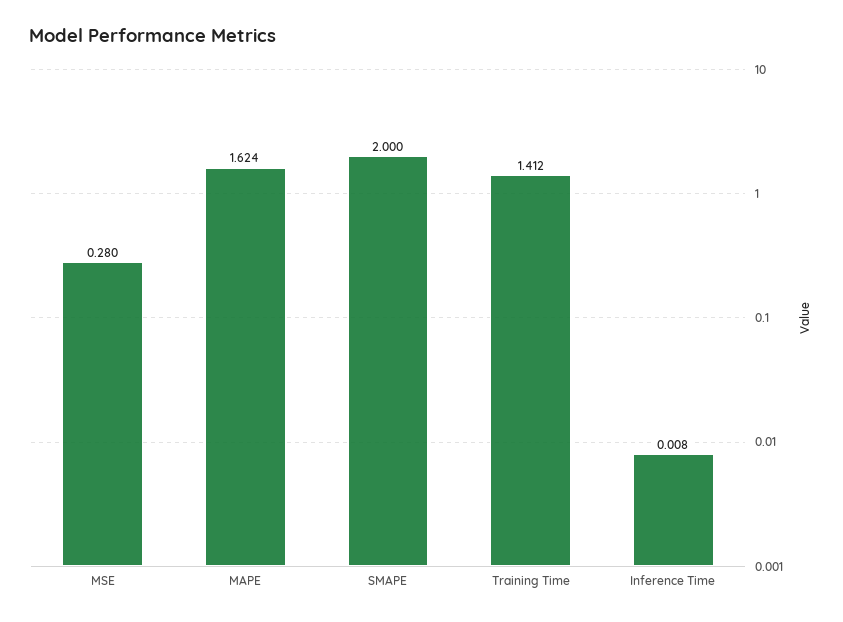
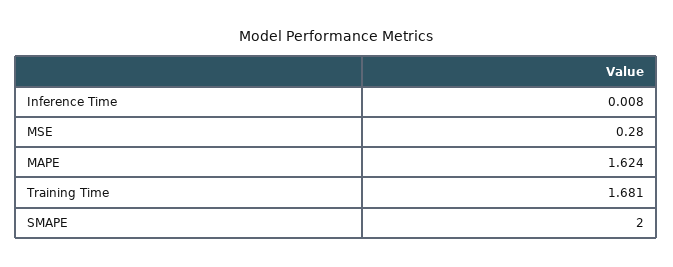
  {
    "MSE": 0.28,
    "MAPE": 1.624,
    "SMAPE": 2,
-   "Training Time": 1.412,
+   "Training Time": 1.681,
    "Inference Time": 0.008
  }

